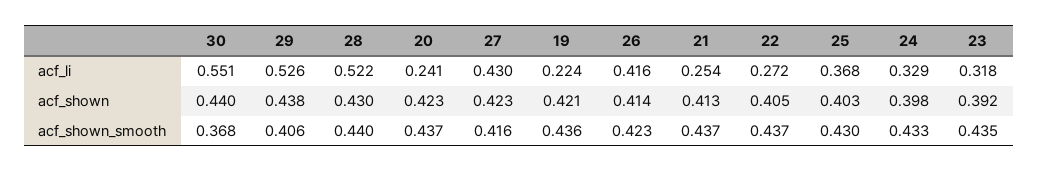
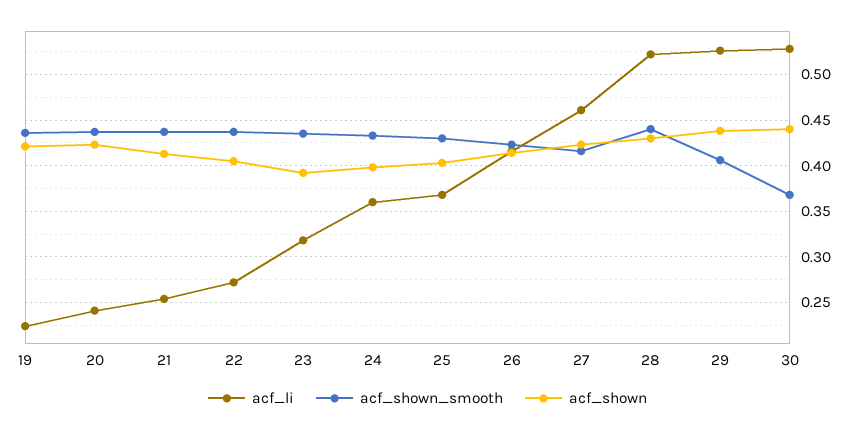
  {
    "acf_li": {
-     "30": 0.551,
+     "30": 0.53,
      "29": 0.526,
      "28": 0.522,
      "20": 0.241,
-     "27": 0.43,
+     "27": 0.46,
      "19": 0.224,
      "26": 0.416,
      "21": 0.254,
      "22": 0.272,
      "25": 0.368,
-     "24": 0.329,
+     "24": 0.36,
      "23": 0.318
    },
    "acf_shown": {
      "30": 0.44,
      "29": 0.438,
      "28": 0.43,
      "20": 0.423,
      "27": 0.423,
      "19": 0.421,
      "26": 0.414,
      "21": 0.413,
      "22": 0.405,
      "25": 0.403,
      "24": 0.398,
      "23": 0.392
    },
    "acf_shown_smooth": {
      "30": 0.368,
      "29": 0.406,
      "28": 0.44,
      "20": 0.437,
      "27": 0.416,
      "19": 0.436,
      "26": 0.423,
      "21": 0.437,
      "22": 0.437,
      "25": 0.43,
      "24": 0.433,
      "23": 0.435
    }
  }

